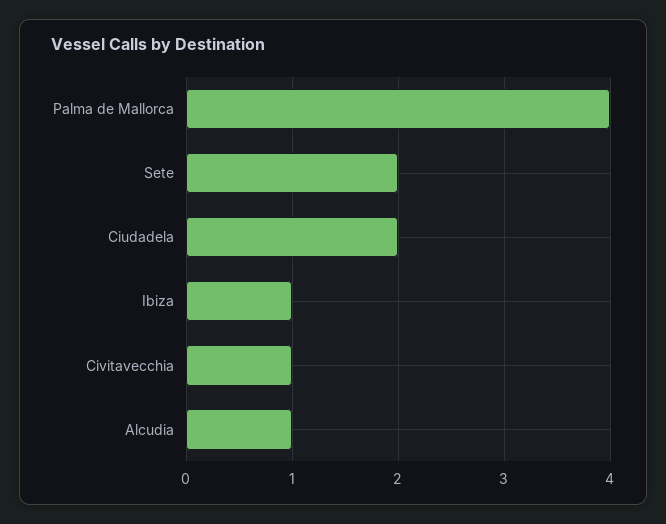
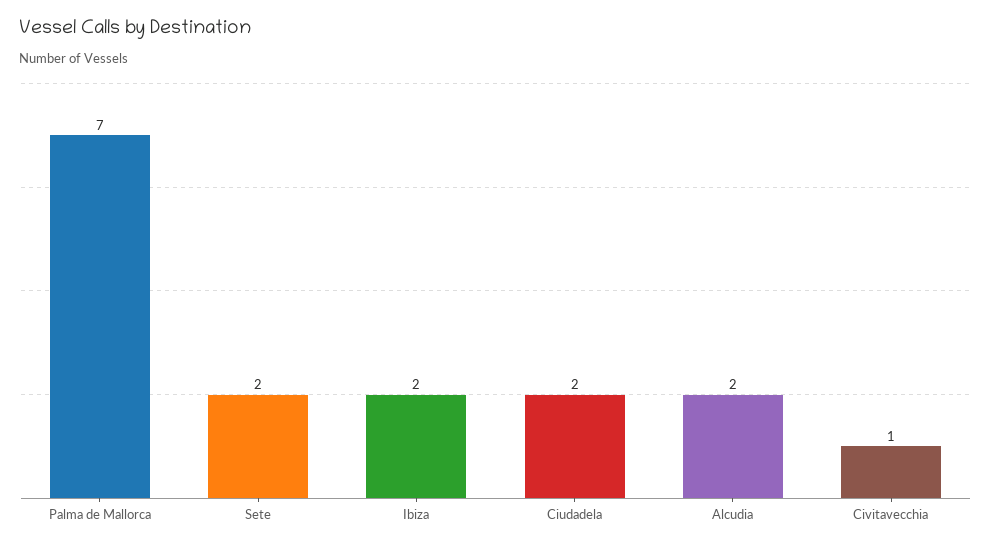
  {
-   "Palma de Mallorca": 4,
+   "Palma de Mallorca": 7,
    "Sete": 2,
    "Ciudadela": 2,
-   "Ibiza": 1,
+   "Ibiza": 2,
    "Civitavecchia": 1,
-   "Alcudia": 1
+   "Alcudia": 2
  }

